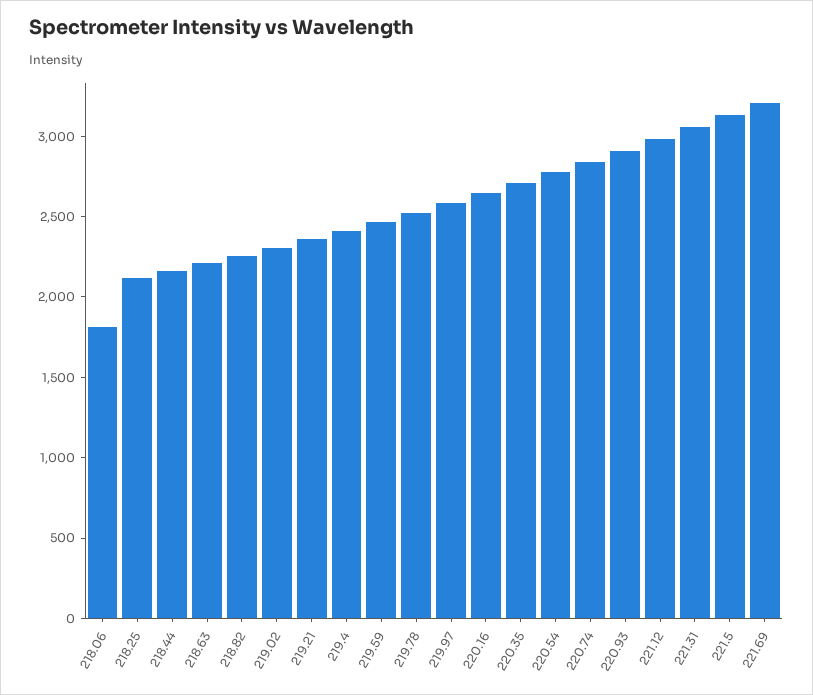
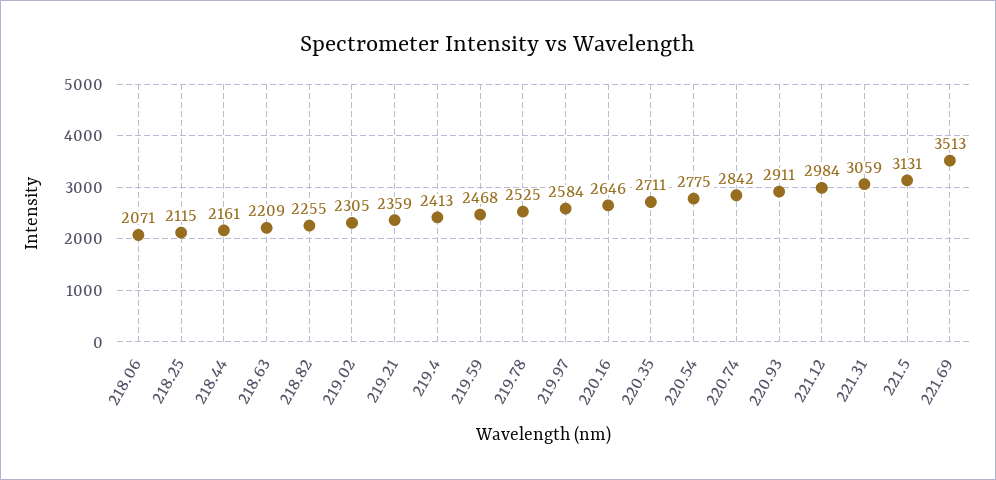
  {
-   "218.06": 1800,
+   "218.06": 2071,
    "218.25": 2115,
    "218.44": 2161,
    "218.63": 2209,
    "218.82": 2255,
    "219.02": 2305,
    "219.21": 2359,
    "219.4": 2413,
    "219.59": 2468,
    "219.78": 2525,
    "219.97": 2584,
    "220.16": 2646,
    "220.35": 2711,
    "220.54": 2775,
    "220.74": 2842,
    "220.93": 2911,
    "221.12": 2984,
    "221.31": 3059,
    "221.5": 3131,
-   "221.69": 3200
+   "221.69": 3513
  }

